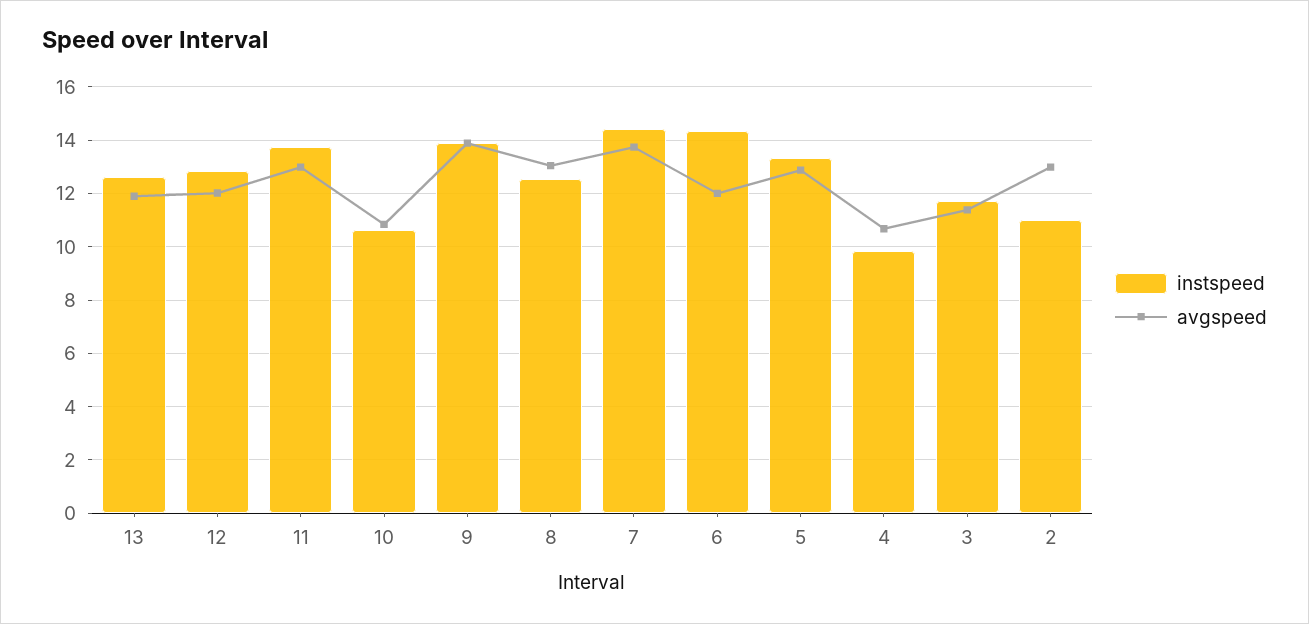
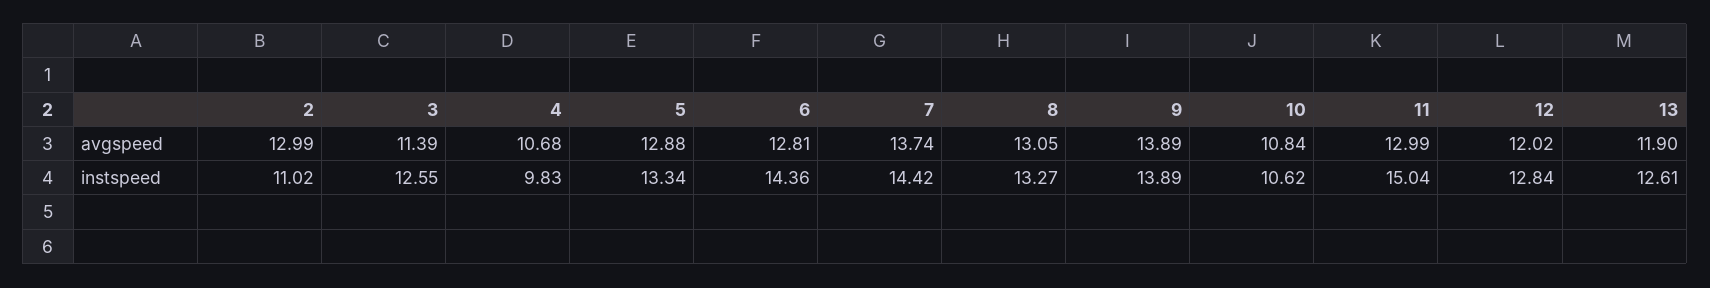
  {
    "instspeed": {
      "13": 12.61,
      "12": 12.84,
-     "11": 13.75,
+     "11": 15.04,
      "10": 10.62,
      "9": 13.89,
-     "8": 12.5,
+     "8": 13.27,
      "7": 14.42,
      "6": 14.36,
      "5": 13.34,
      "4": 9.83,
-     "3": 11.75,
+     "3": 12.55,
      "2": 11.02
    },
    "avgspeed": {
      "13": 11.9,
      "12": 12.02,
      "11": 12.99,
      "10": 10.84,
      "9": 13.89,
      "8": 13.05,
      "7": 13.74,
-     "6": 12,
+     "6": 12.81,
      "5": 12.88,
      "4": 10.68,
      "3": 11.39,
      "2": 12.99
    }
  }

